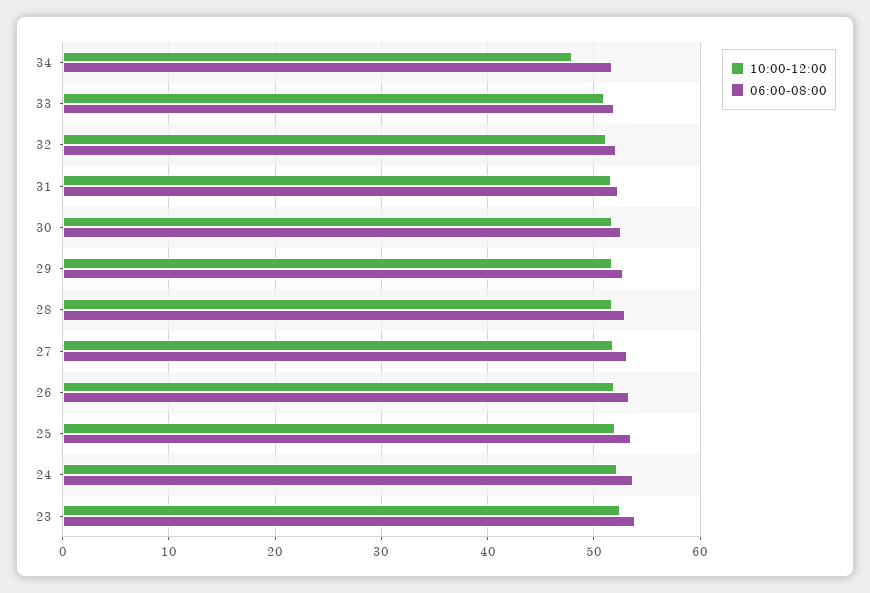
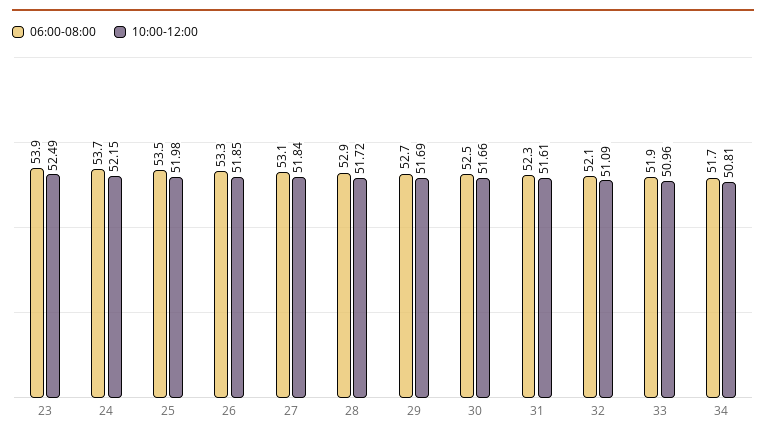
  {
    "10:00-12:00": {
-     "34": 48,
+     "34": 50.81,
      "33": 50.96,
      "32": 51.09,
      "31": 51.61,
      "30": 51.66,
      "29": 51.69,
      "28": 51.72,
      "27": 51.84,
      "26": 51.85,
      "25": 51.98,
      "24": 52.15,
      "23": 52.49
    },
    "06:00-08:00": {
      "34": 51.7,
      "33": 51.9,
      "32": 52.1,
      "31": 52.3,
      "30": 52.5,
      "29": 52.7,
      "28": 52.9,
      "27": 53.1,
      "26": 53.3,
      "25": 53.5,
      "24": 53.7,
      "23": 53.9
    }
  }

